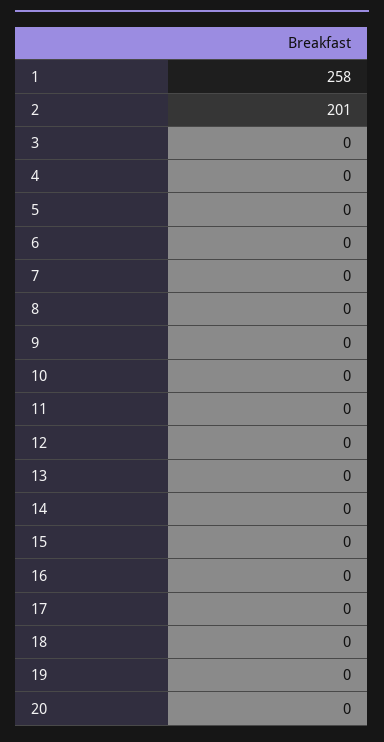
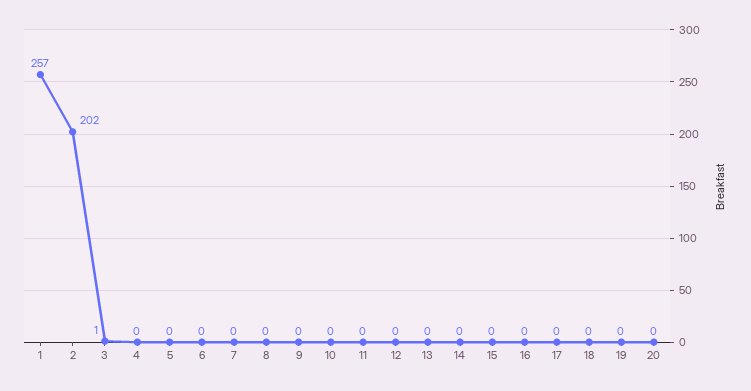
  {
-   "1": 258,
+   "1": 257,
-   "2": 201,
+   "2": 202,
-   "3": 0,
+   "3": 1,
    "4": 0,
    "5": 0,
    "6": 0,
    "7": 0,
    "8": 0,
    "9": 0,
    "10": 0,
    "11": 0,
    "12": 0,
    "13": 0,
    "14": 0,
    "15": 0,
    "16": 0,
    "17": 0,
    "18": 0,
    "19": 0,
    "20": 0
  }

